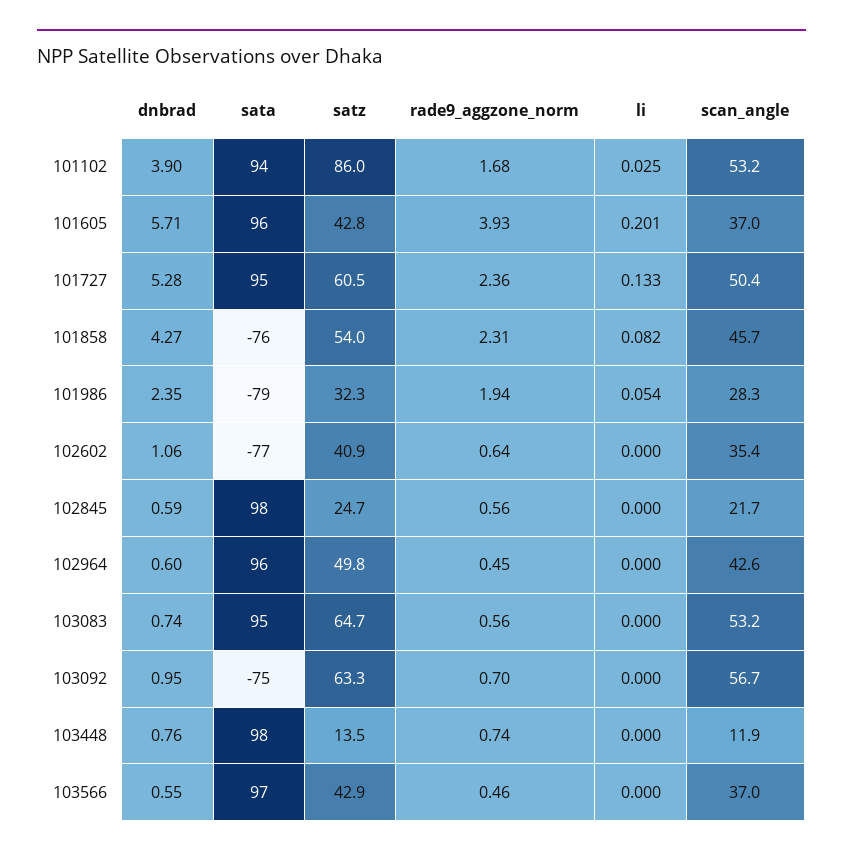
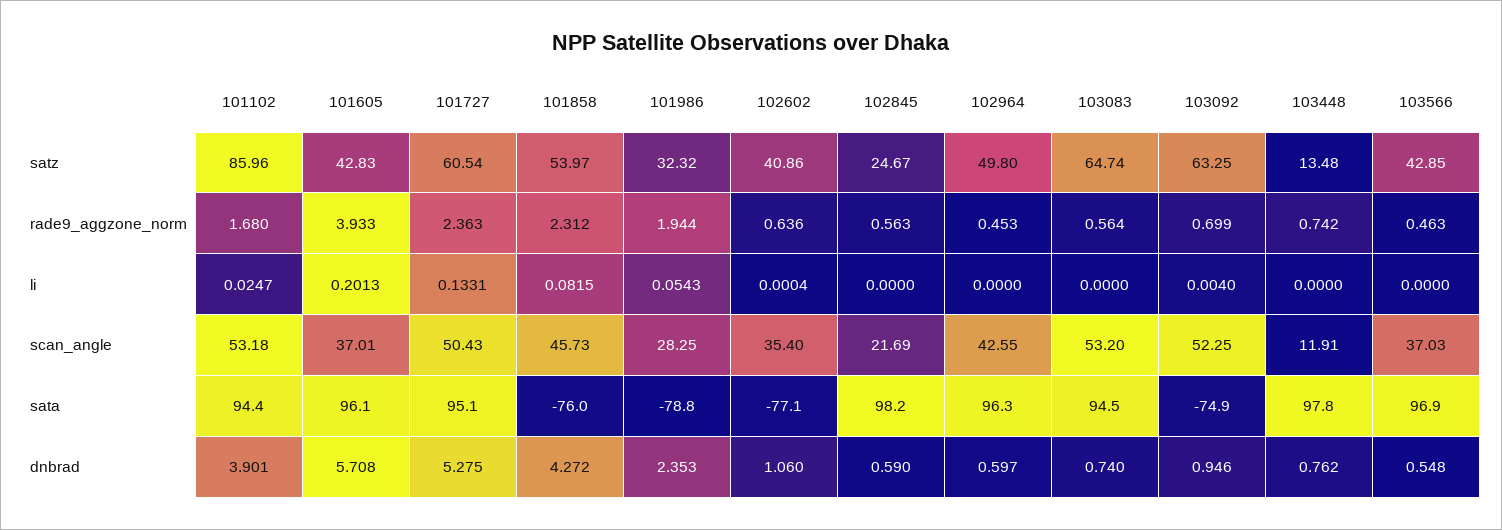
  {
    "dnbrad": {
      "101102": 3.901,
      "101605": 5.708,
      "101727": 5.275,
      "101858": 4.272,
      "101986": 2.353,
      "102602": 1.06,
      "102845": 0.59,
      "102964": 0.597,
      "103083": 0.74,
      "103092": 0.946,
      "103448": 0.762,
      "103566": 0.548
    },
    "sata": {
      "101102": 94.4,
      "101605": 96.1,
      "101727": 95.1,
      "101858": -76,
      "101986": -78.8,
      "102602": -77.1,
      "102845": 98.2,
      "102964": 96.3,
      "103083": 94.5,
      "103092": -74.9,
      "103448": 97.8,
      "103566": 96.9
    },
    "satz": {
      "101102": 85.96,
      "101605": 42.83,
      "101727": 60.54,
      "101858": 53.97,
      "101986": 32.32,
      "102602": 40.86,
      "102845": 24.67,
      "102964": 49.8,
      "103083": 64.74,
      "103092": 63.25,
      "103448": 13.48,
      "103566": 42.85
    },
    "rade9_aggzone_norm": {
      "101102": 1.68,
      "101605": 3.933,
      "101727": 2.363,
      "101858": 2.312,
      "101986": 1.944,
      "102602": 0.636,
      "102845": 0.563,
      "102964": 0.453,
      "103083": 0.564,
      "103092": 0.699,
      "103448": 0.742,
      "103566": 0.463
    },
    "li": {
      "101102": 0.0247,
      "101605": 0.2013,
      "101727": 0.1331,
      "101858": 0.0815,
      "101986": 0.0543,
      "102602": 0.0004,
      "102845": 0,
      "102964": 0,
      "103083": 0,
-     "103092": 0,
+     "103092": 0.004,
      "103448": 0,
      "103566": 0
    },
    "scan_angle": {
      "101102": 53.18,
      "101605": 37.01,
      "101727": 50.43,
      "101858": 45.73,
      "101986": 28.25,
      "102602": 35.4,
      "102845": 21.69,
      "102964": 42.55,
      "103083": 53.2,
-     "103092": 56.7,
+     "103092": 52.25,
      "103448": 11.91,
      "103566": 37.03
    }
  }

